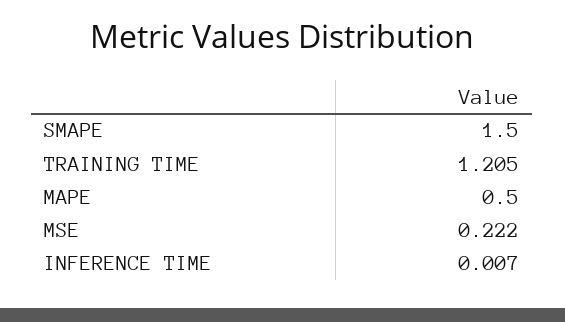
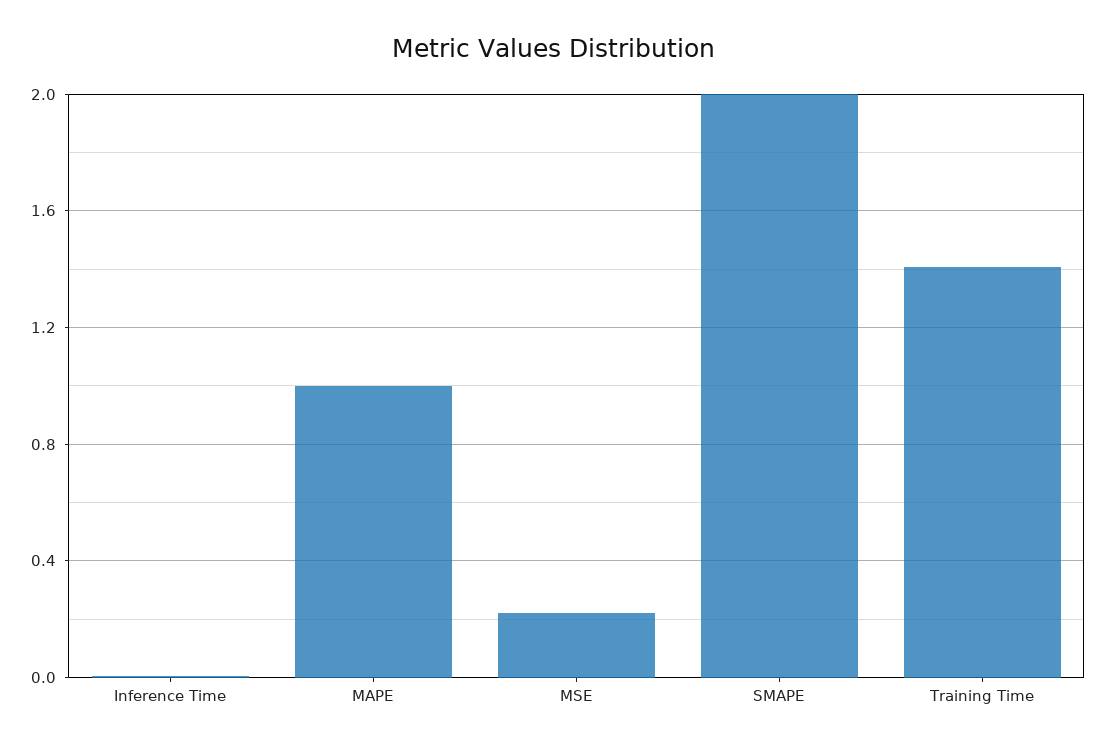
  {
-   "SMAPE": 1.5,
+   "SMAPE": 2,
-   "TRAINING TIME": 1.205,
+   "TRAINING TIME": 1.4,
-   "MAPE": 0.5,
+   "MAPE": 1,
    "MSE": 0.222,
    "INFERENCE TIME": 0.007
  }

